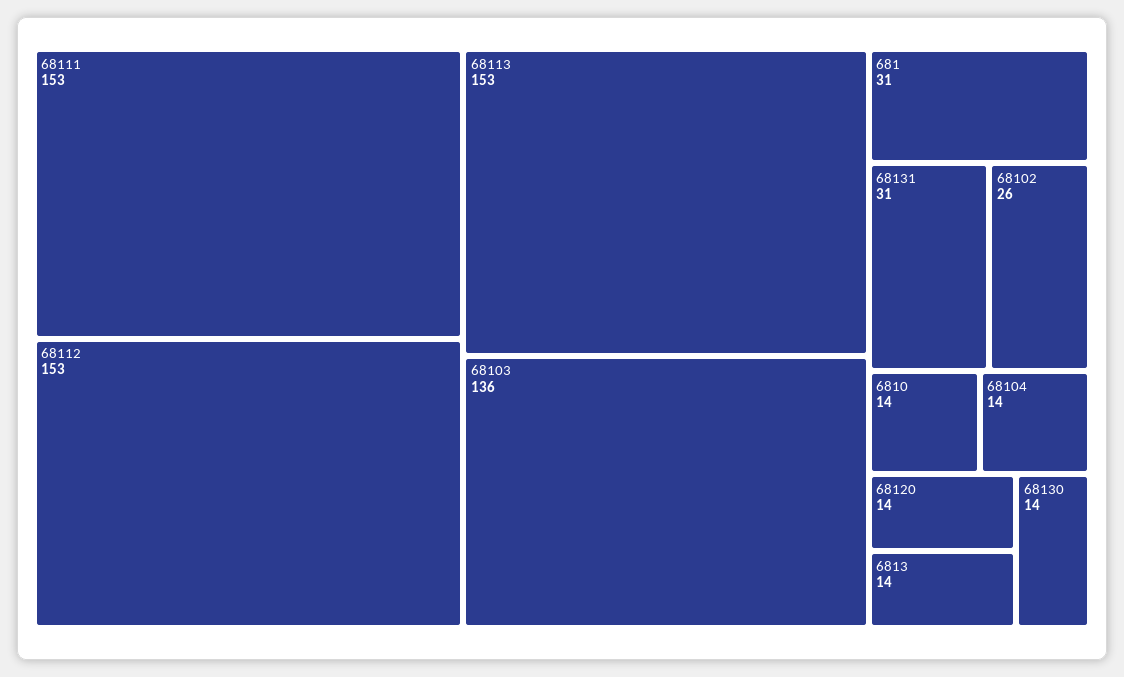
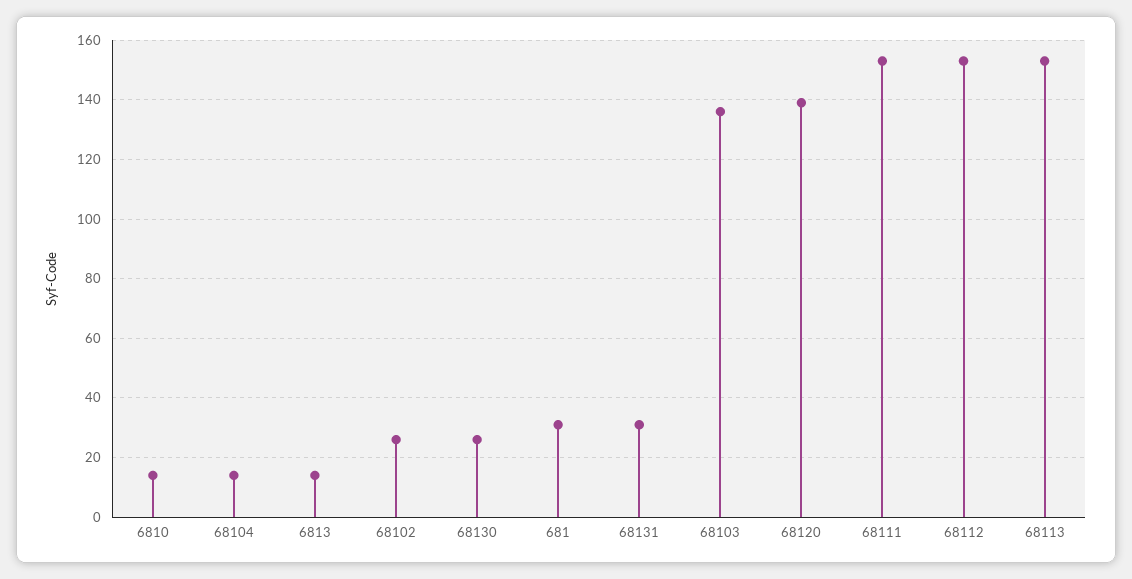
  {
    "68111": 153,
    "68112": 153,
    "68113": 153,
    "68103": 136,
    "681": 31,
    "68131": 31,
    "68102": 26,
    "6810": 14,
    "68104": 14,
-   "68120": 14,
+   "68120": 140,
    "6813": 14,
-   "68130": 14
+   "68130": 25
  }

